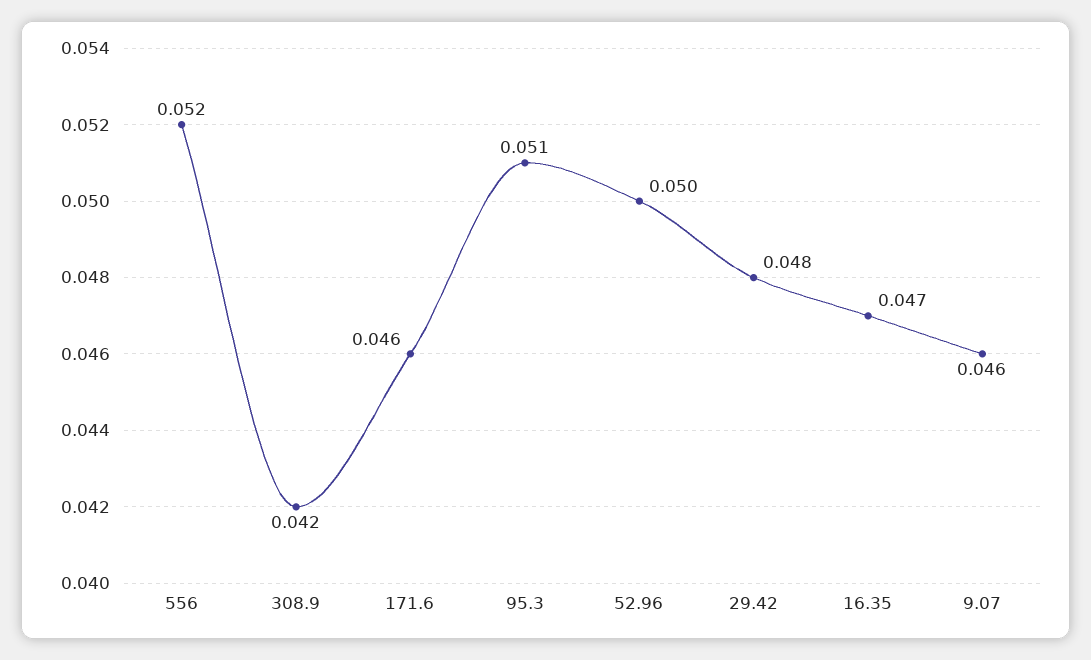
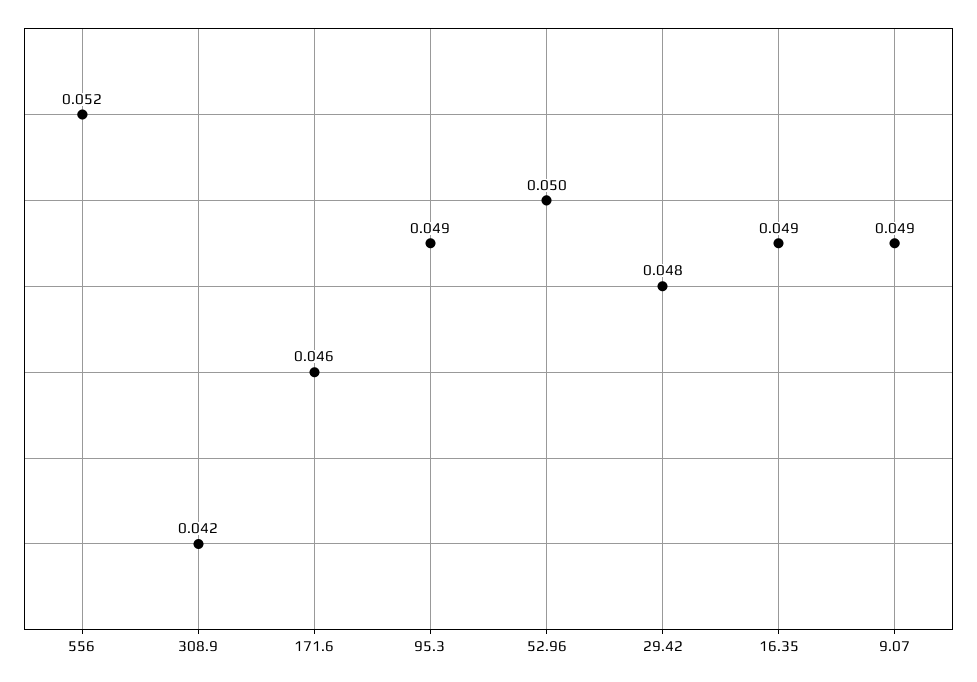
  {
    "556": 0.052,
    "308.9": 0.042,
    "171.6": 0.046,
-   "95.3": 0.051,
+   "95.3": 0.049,
    "52.96": 0.05,
    "29.42": 0.048,
-   "16.35": 0.047,
+   "16.35": 0.049,
-   "9.07": 0.046
+   "9.07": 0.049
  }

